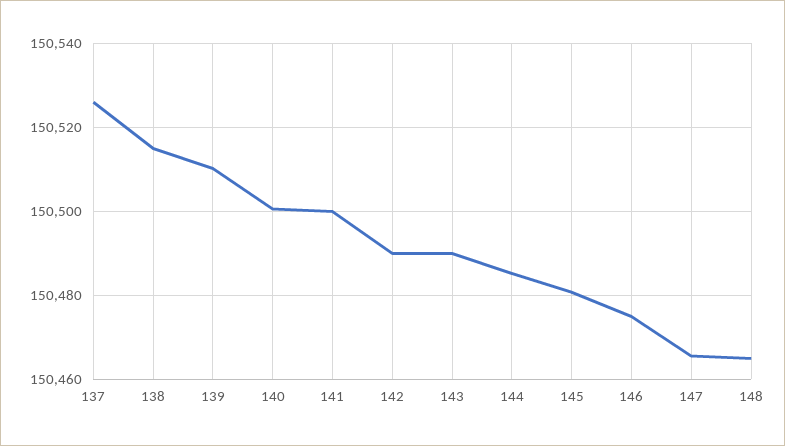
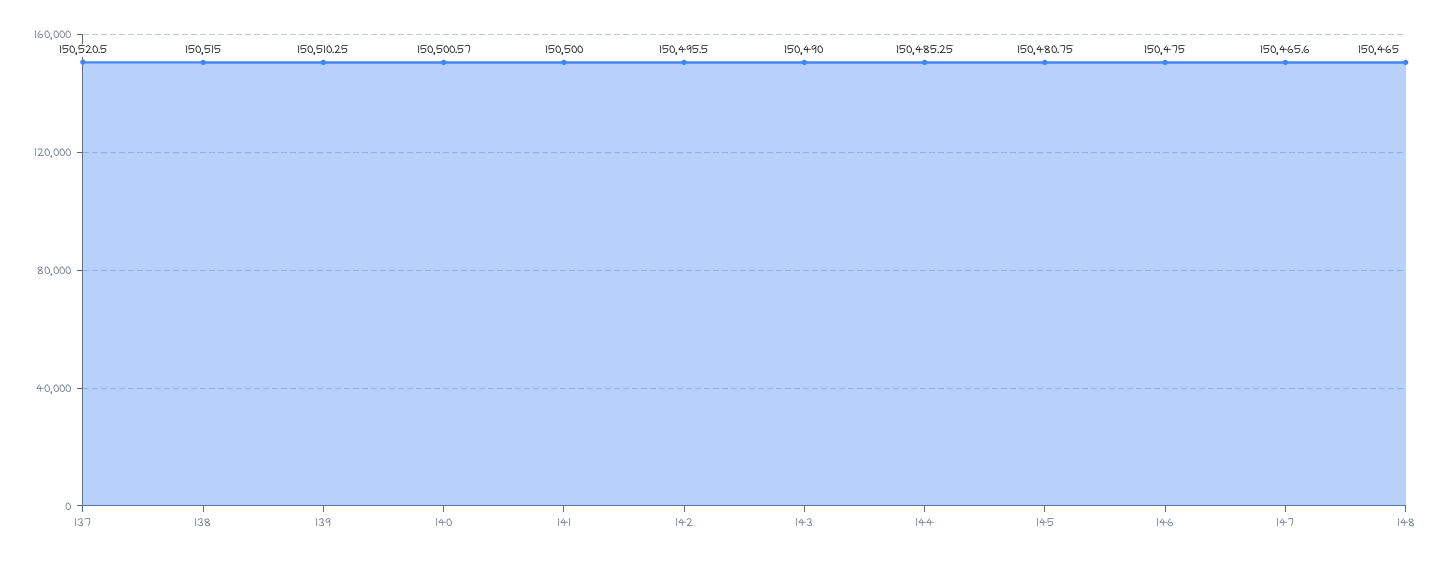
  {
-   "137": 150526,
+   "137": 150520.5,
    "138": 150515,
    "139": 150510.25,
    "140": 150500.57,
    "141": 150500,
-   "142": 150490,
+   "142": 150495.5,
    "143": 150490,
    "144": 150485.25,
    "145": 150480.75,
    "146": 150475,
    "147": 150465.6,
    "148": 150465
  }

